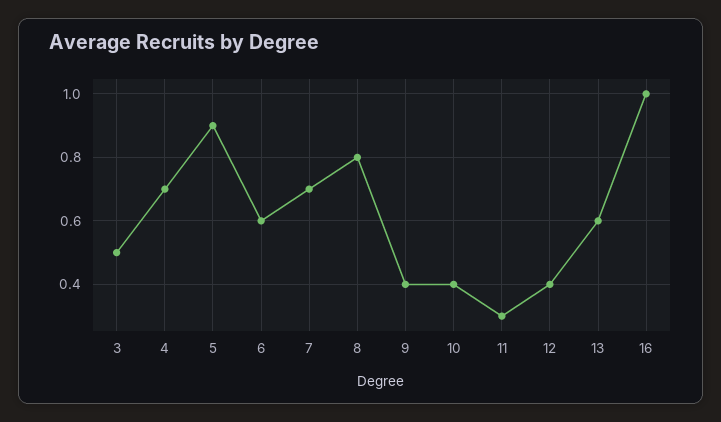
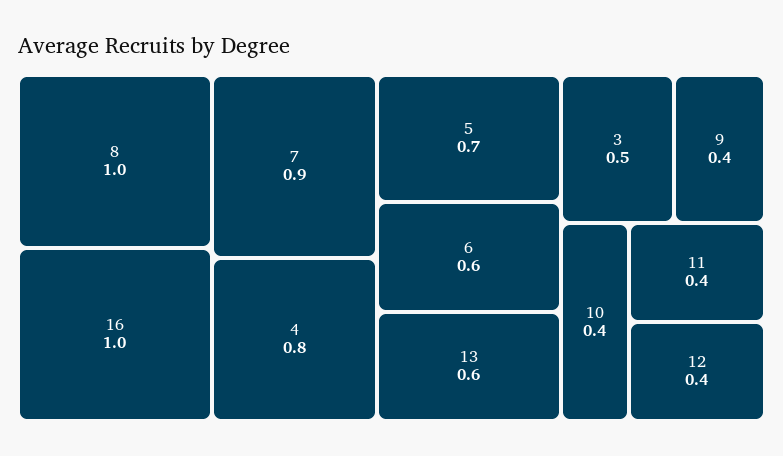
  {
    "3": 0.5,
-   "4": 0.7,
+   "4": 0.8,
-   "5": 0.9,
+   "5": 0.7,
    "6": 0.6,
-   "7": 0.7,
+   "7": 0.9,
-   "8": 0.8,
+   "8": 1,
    "9": 0.4,
    "10": 0.4,
-   "11": 0.3,
+   "11": 0.4,
    "12": 0.4,
    "13": 0.6,
    "16": 1
  }

